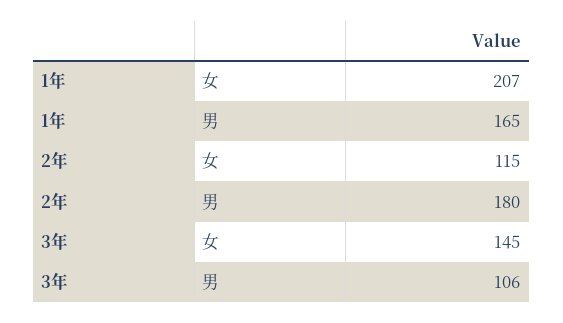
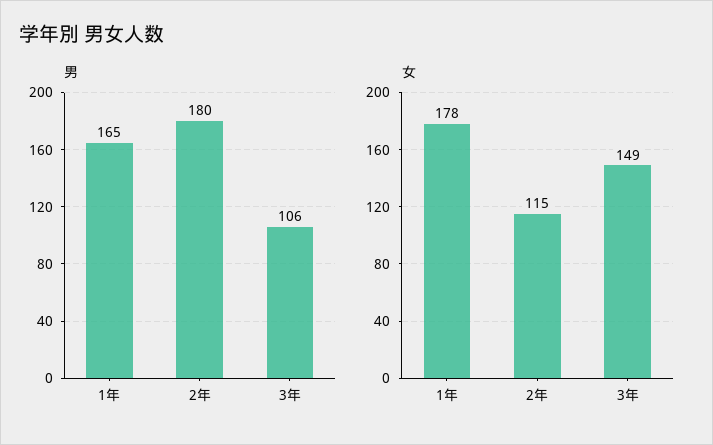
  {
    "女": {
-     "1年": 207,
+     "1年": 178,
      "2年": 115,
-     "3年": 145
+     "3年": 149
    },
    "男": {
      "1年": 165,
      "2年": 180,
      "3年": 106
    }
  }

